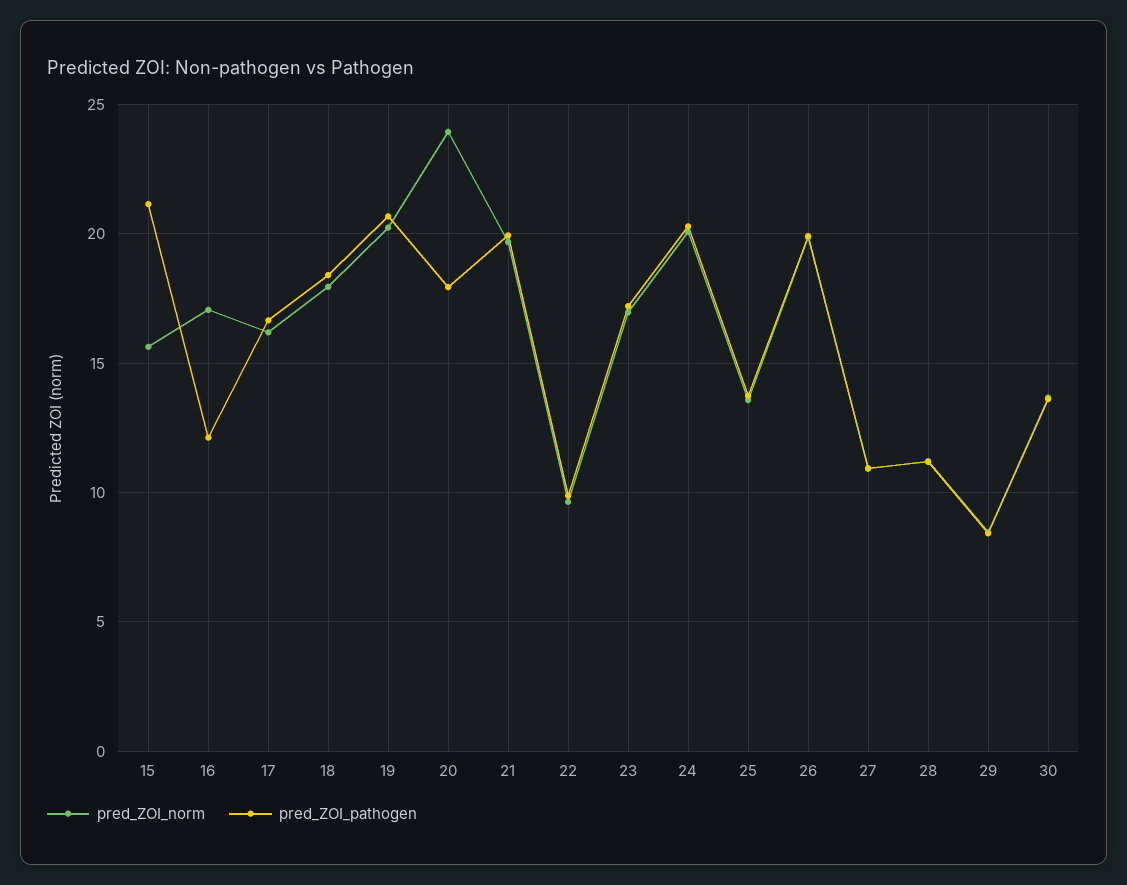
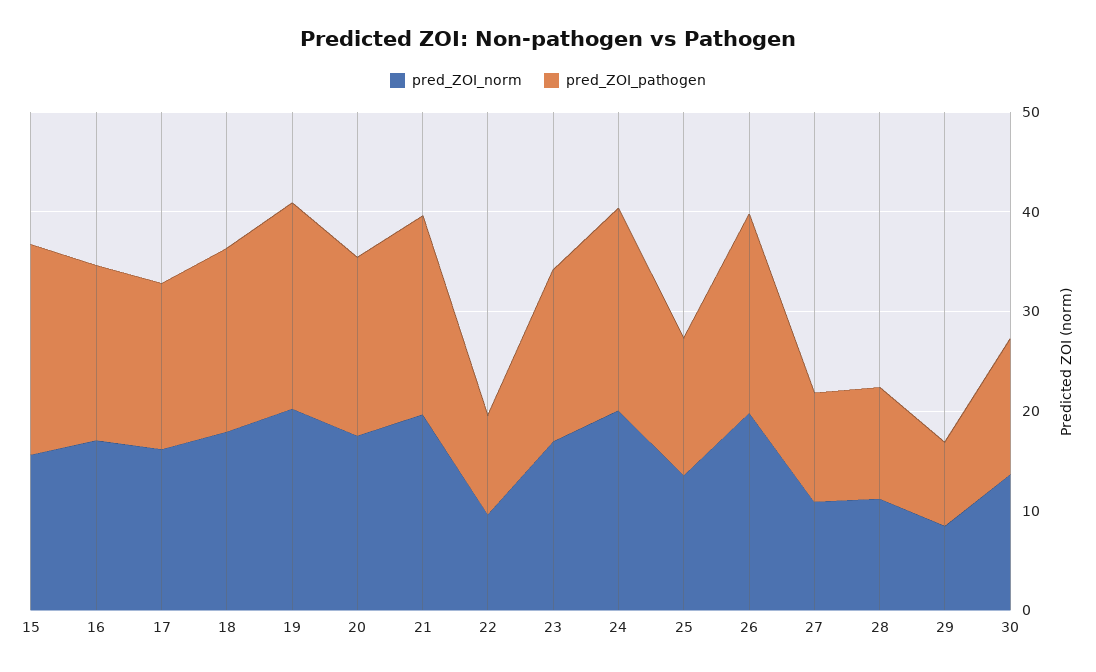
  {
    "pred_ZOI_norm": {
      "15": 15.5,
      "16": 17,
      "17": 16,
      "18": 18,
      "19": 20,
-     "20": 24,
+     "20": 18,
      "21": 19.5,
      "22": 9.5,
      "23": 17,
      "24": 20,
      "25": 13.5,
      "26": 20,
      "27": 11,
      "28": 11,
      "29": 8.5,
      "30": 13.5
    },
    "pred_ZOI_pathogen": {
      "15": 21,
-     "16": 12,
+     "16": 18,
      "17": 16.5,
      "18": 18.5,
      "19": 20.5,
      "20": 18,
      "21": 20,
      "22": 10,
      "23": 17,
      "24": 20.5,
      "25": 13.5,
      "26": 20,
      "27": 11,
      "28": 11,
      "29": 8.5,
      "30": 13.5
    }
  }

